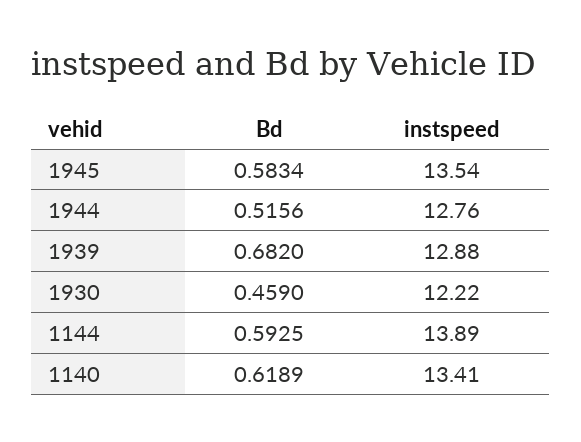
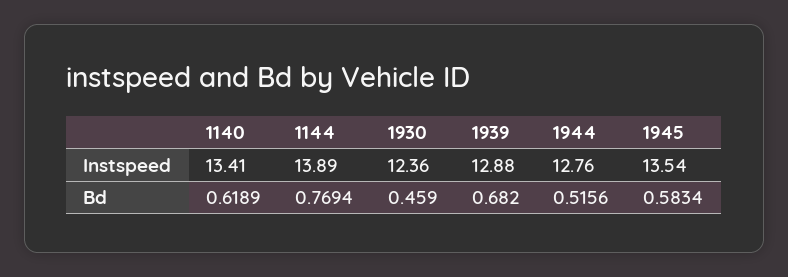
  {
    "Bd": {
      "1945": 0.5834,
      "1944": 0.5156,
      "1939": 0.682,
      "1930": 0.459,
-     "1144": 0.5925,
+     "1144": 0.7694,
      "1140": 0.6189
    },
    "instspeed": {
      "1945": 13.54,
      "1944": 12.76,
      "1939": 12.88,
-     "1930": 12.22,
+     "1930": 12.36,
      "1144": 13.89,
      "1140": 13.41
    }
  }

